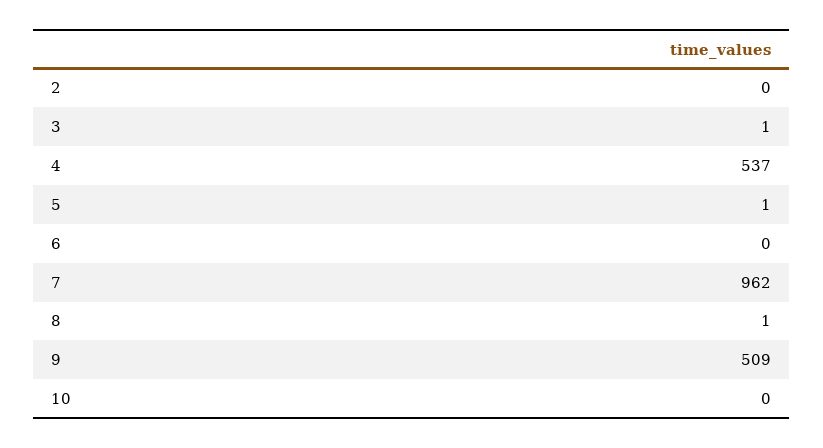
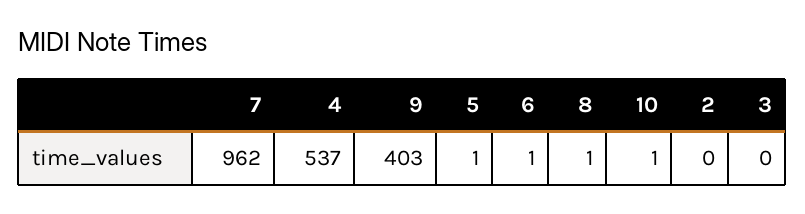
  {
    "2": 0,
-   "3": 1,
+   "3": 0,
    "4": 537,
    "5": 1,
-   "6": 0,
+   "6": 1,
    "7": 962,
    "8": 1,
-   "9": 509,
+   "9": 403,
-   "10": 0
+   "10": 1
  }

